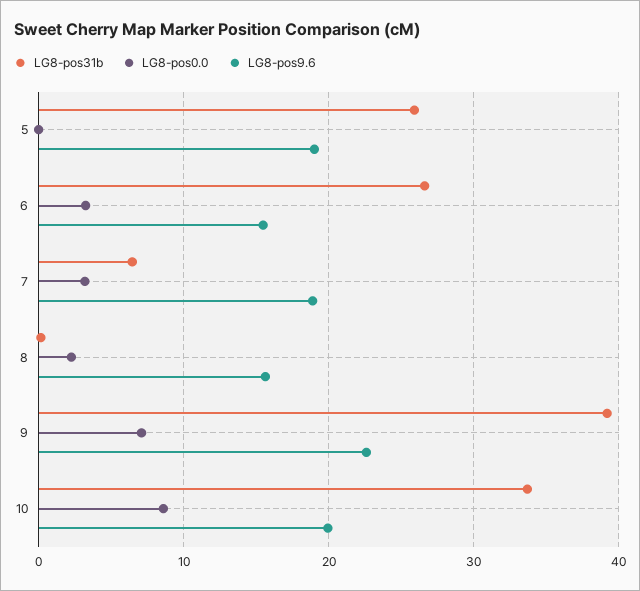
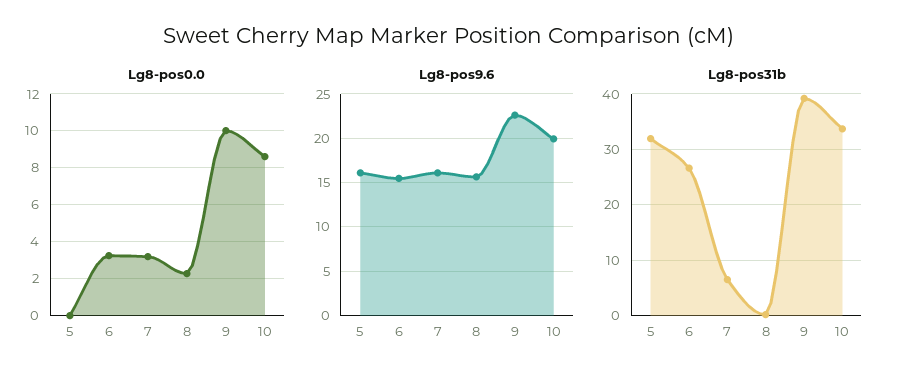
  {
    "LG8-pos31b": {
-     "5": 26,
+     "5": 32,
      "6": 27,
      "7": 6,
      "8": 0,
      "9": 39,
      "10": 34
    },
    "LG8-pos0.0": {
      "5": 0,
      "6": 3,
      "7": 3,
      "8": 2.5,
-     "9": 7,
+     "9": 10,
      "10": 8.5
    },
    "LG8-pos9.6": {
-     "5": 19,
+     "5": 16,
      "6": 15,
-     "7": 19,
+     "7": 16,
      "8": 16,
      "9": 23,
      "10": 20
    }
  }

